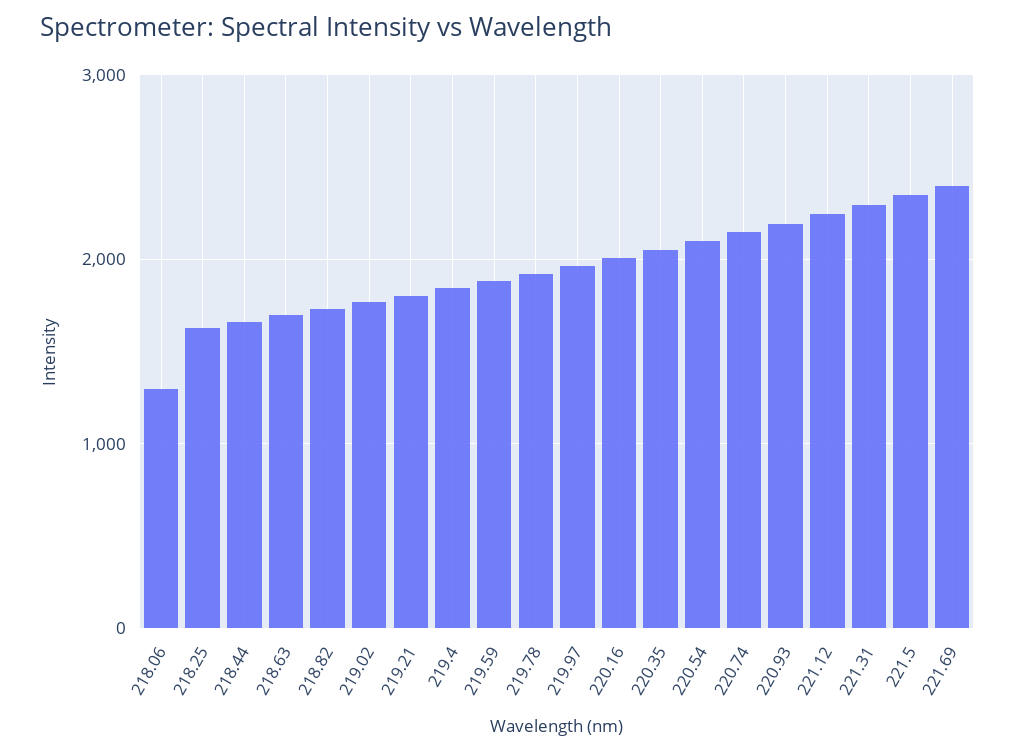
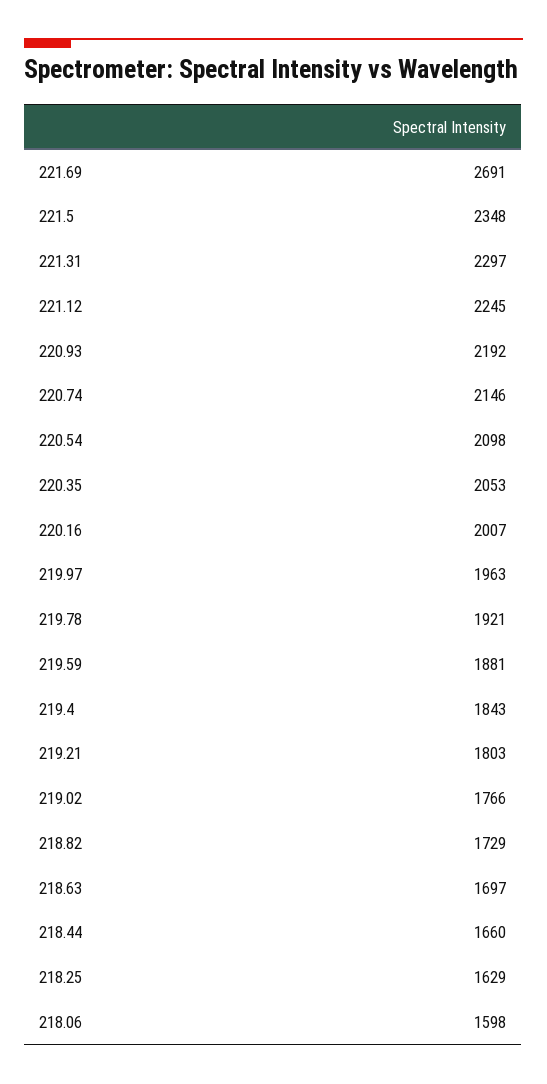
  {
-   "218.06": 1300,
+   "218.06": 1598,
    "218.25": 1629,
    "218.44": 1660,
    "218.63": 1697,
    "218.82": 1729,
    "219.02": 1766,
    "219.21": 1803,
    "219.4": 1843,
    "219.59": 1881,
    "219.78": 1921,
    "219.97": 1963,
    "220.16": 2007,
    "220.35": 2053,
    "220.54": 2098,
    "220.74": 2146,
    "220.93": 2192,
    "221.12": 2245,
    "221.31": 2297,
    "221.5": 2348,
-   "221.69": 2400
+   "221.69": 2691
  }

